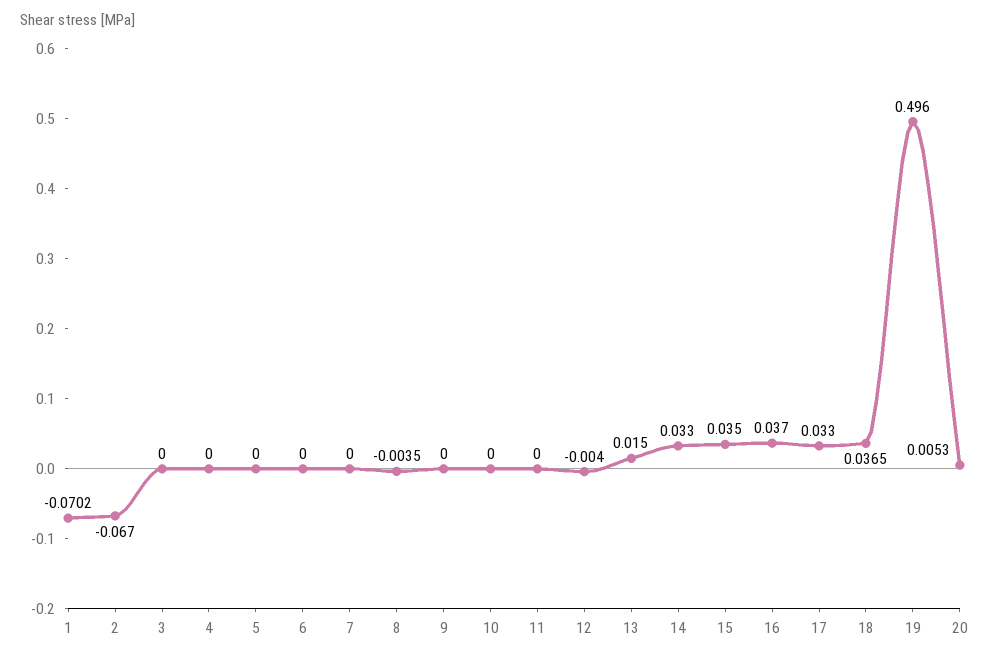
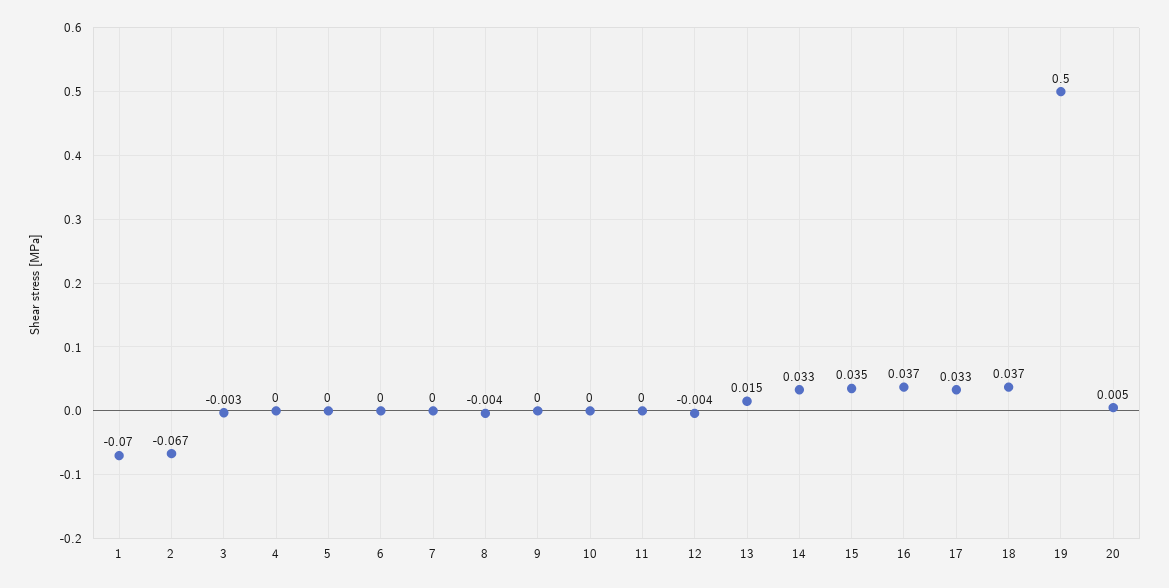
  {
    "1": -0.0702,
    "2": -0.067,
-   "3": 0,
+   "3": -0.003,
    "4": 0,
    "5": 0,
    "6": 0,
    "7": 0,
    "8": -0.0035,
    "9": 0,
    "10": 0,
    "11": 0,
    "12": -0.004,
    "13": 0.015,
    "14": 0.033,
    "15": 0.035,
    "16": 0.037,
    "17": 0.033,
    "18": 0.0365,
-   "19": 0.496,
+   "19": 0.5,
    "20": 0.0053
  }

